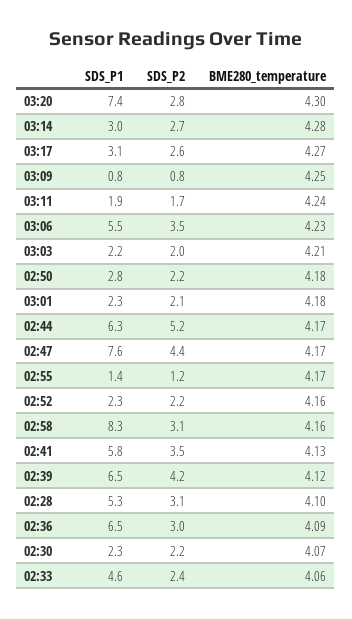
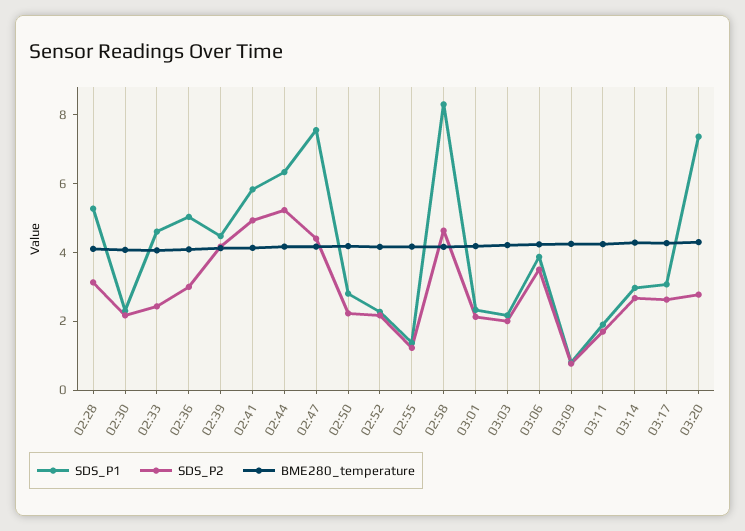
  {
    "SDS_P1": {
      "03:20": 7.4,
      "03:14": 3,
      "03:17": 3.1,
      "03:09": 0.8,
      "03:11": 1.9,
-     "03:06": 5.5,
+     "03:06": 4,
      "03:03": 2.2,
      "02:50": 2.8,
      "03:01": 2.3,
      "02:44": 6.3,
      "02:47": 7.6,
      "02:55": 1.4,
      "02:52": 2.3,
      "02:58": 8.3,
      "02:41": 5.8,
-     "02:39": 6.5,
+     "02:39": 4.5,
      "02:28": 5.3,
-     "02:36": 6.5,
+     "02:36": 5,
      "02:30": 2.3,
      "02:33": 4.6
    },
    "SDS_P2": {
      "03:20": 2.8,
      "03:14": 2.7,
      "03:17": 2.6,
      "03:09": 0.8,
      "03:11": 1.7,
      "03:06": 3.5,
      "03:03": 2,
      "02:50": 2.2,
      "03:01": 2.1,
      "02:44": 5.2,
      "02:47": 4.4,
      "02:55": 1.2,
      "02:52": 2.2,
-     "02:58": 3.1,
+     "02:58": 4.5,
-     "02:41": 3.5,
+     "02:41": 5,
      "02:39": 4.2,
      "02:28": 3.1,
      "02:36": 3,
      "02:30": 2.2,
      "02:33": 2.4
    },
    "BME280_temperature": {
      "03:20": 4.3,
      "03:14": 4.28,
      "03:17": 4.27,
      "03:09": 4.25,
      "03:11": 4.24,
      "03:06": 4.23,
      "03:03": 4.21,
      "02:50": 4.18,
      "03:01": 4.18,
      "02:44": 4.17,
      "02:47": 4.17,
      "02:55": 4.17,
      "02:52": 4.16,
      "02:58": 4.16,
      "02:41": 4.13,
      "02:39": 4.12,
      "02:28": 4.1,
      "02:36": 4.09,
      "02:30": 4.07,
      "02:33": 4.06
    }
  }

